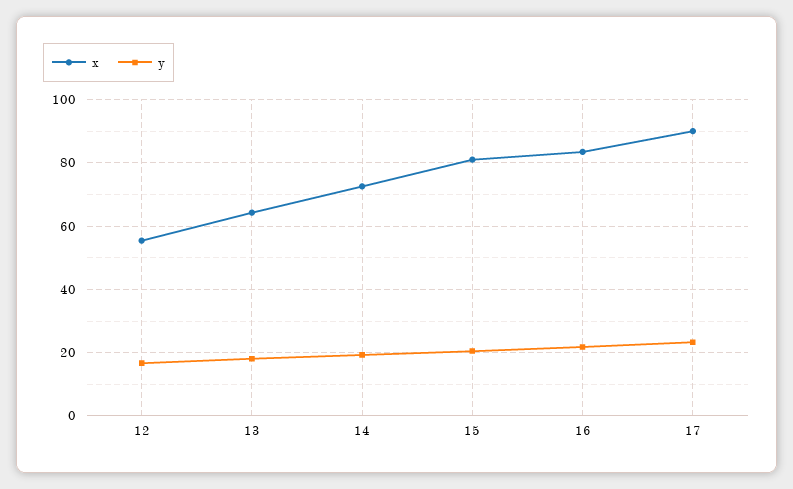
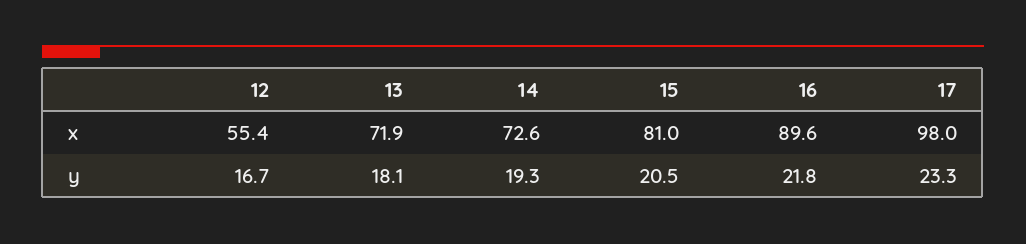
  {
    "x": {
      "12": 55.4,
-     "13": 64,
+     "13": 71.9,
      "14": 72.6,
      "15": 81,
-     "16": 84,
+     "16": 89.6,
-     "17": 90
+     "17": 98
    },
    "y": {
      "12": 16.7,
      "13": 18.1,
      "14": 19.3,
      "15": 20.5,
      "16": 21.8,
      "17": 23.3
    }
  }

